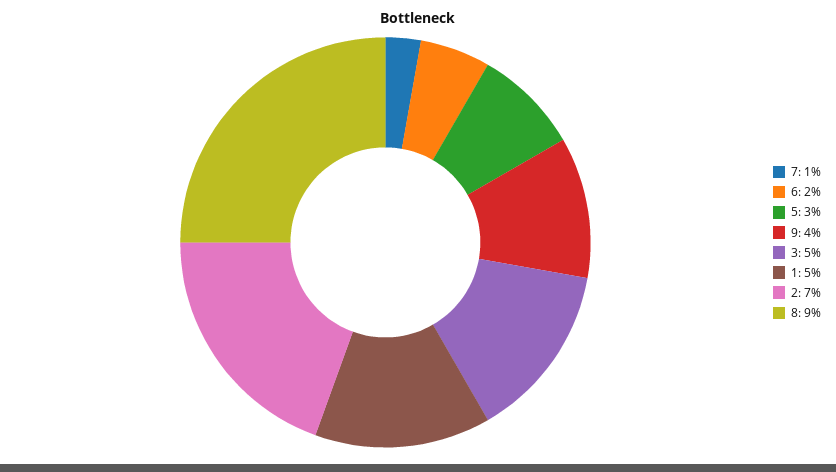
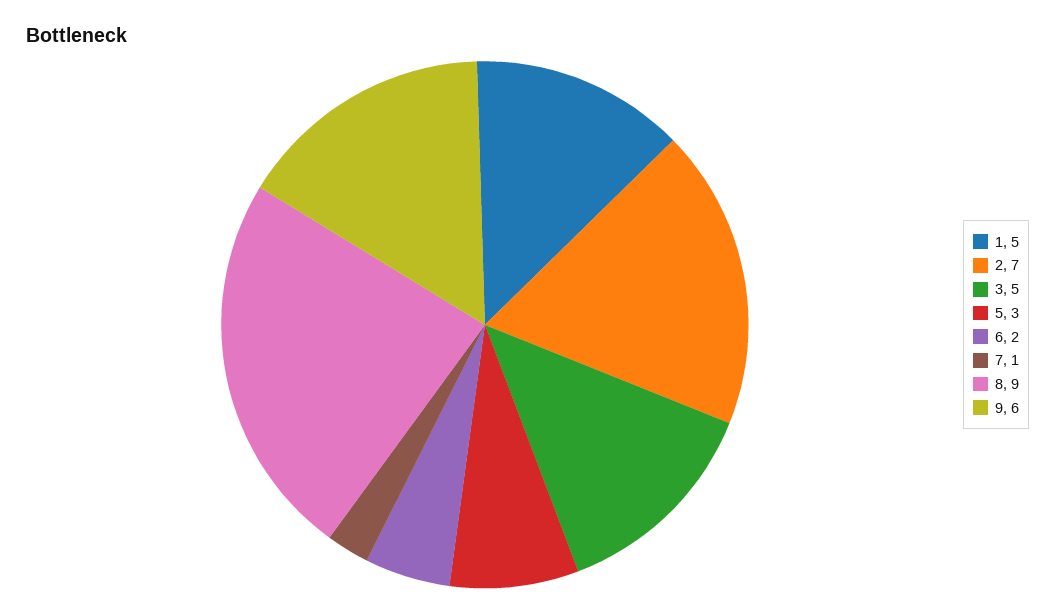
  {
    "7": 1,
    "6": 2,
    "5": 3,
-   "9": 4,
+   "9": 6,
    "3": 5,
    "1": 5,
    "2": 7,
    "8": 9
  }

